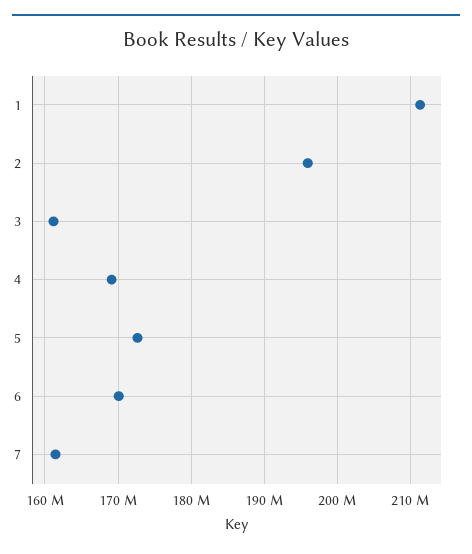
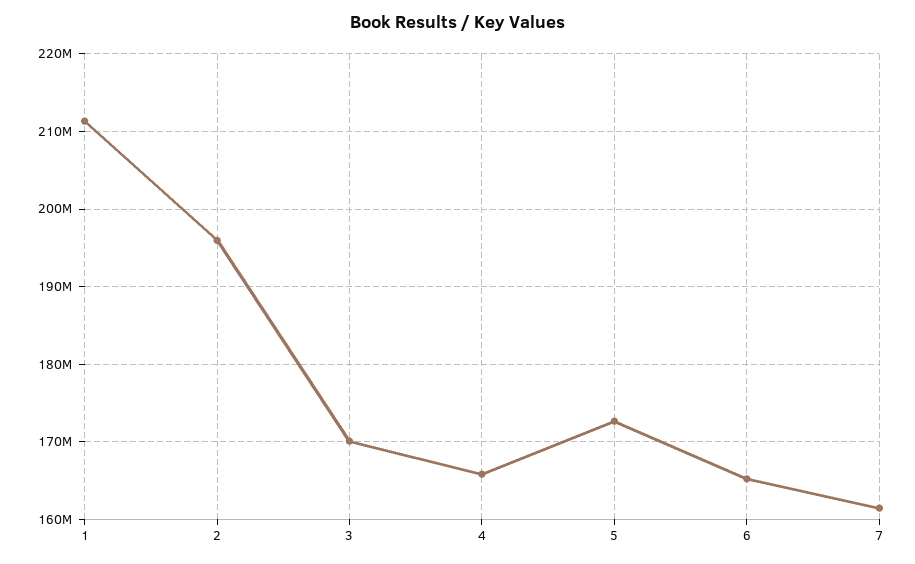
  {
    "1": 211000000,
    "2": 196000000,
-   "3": 161000000,
+   "3": 170000000,
-   "4": 169000000,
+   "4": 166000000,
    "5": 173000000,
-   "6": 170000000,
+   "6": 165000000,
    "7": 161000000
  }

